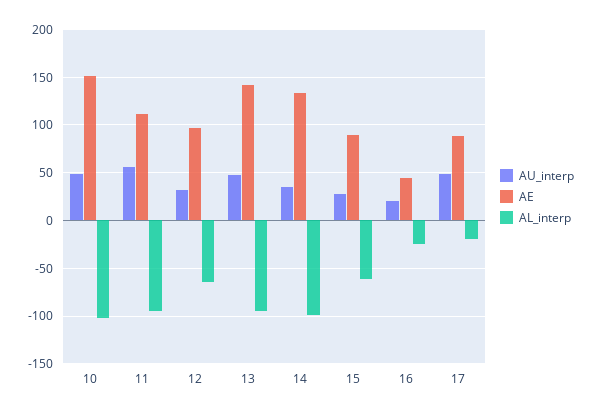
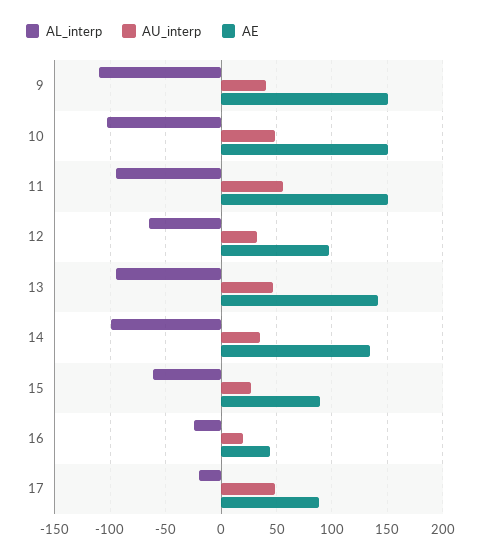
  {
    "AU_interp": {
      "10": 50,
      "11": 60,
      "12": 30,
      "13": 50,
      "14": 30,
      "15": 30,
      "16": 20,
-     "17": 50
+     "17": 50,
+     "9": 40
    },
    "AE": {
      "10": 150,
-     "11": 110,
+     "11": 150,
      "12": 100,
      "13": 140,
      "14": 130,
      "15": 90,
      "16": 40,
-     "17": 90
+     "17": 90,
+     "9": 150
    },
    "AL_interp": {
      "10": -100,
      "11": -100,
      "12": -60,
      "13": -90,
      "14": -100,
      "15": -60,
      "16": -20,
-     "17": -20
+     "17": -20,
+     "9": -110
    }
  }

